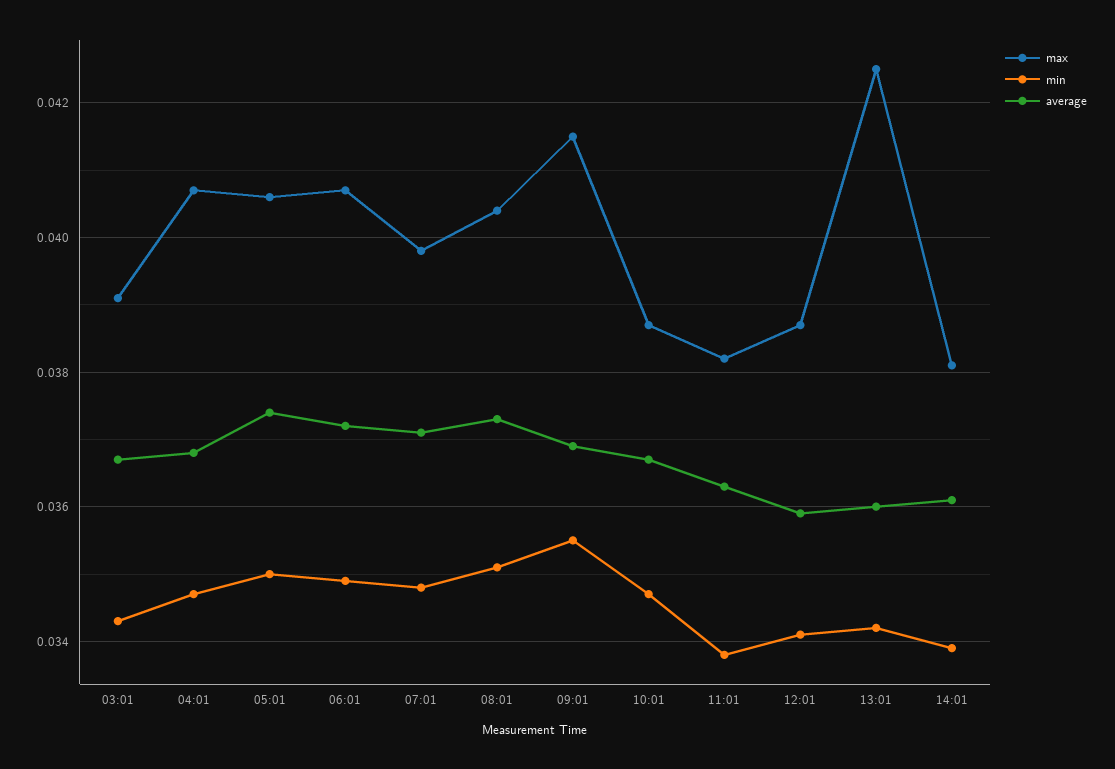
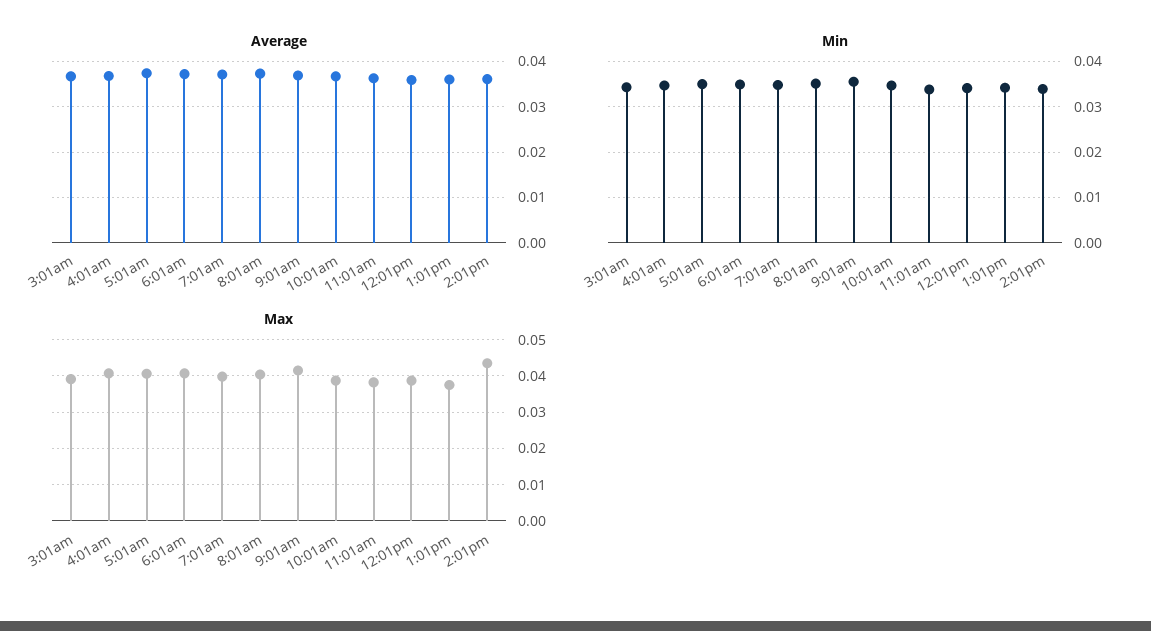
  {
    "max": {
      "03:01": 0.039,
      "04:01": 0.0405,
      "05:01": 0.0405,
      "06:01": 0.0405,
      "07:01": 0.04,
      "08:01": 0.0405,
      "09:01": 0.0415,
      "10:01": 0.0385,
      "11:01": 0.038,
      "12:01": 0.0385,
-     "13:01": 0.0425,
+     "13:01": 0.038,
-     "14:01": 0.038
+     "14:01": 0.044
    },
    "min": {
      "03:01": 0.0345,
      "04:01": 0.0345,
      "05:01": 0.035,
      "06:01": 0.035,
      "07:01": 0.035,
      "08:01": 0.035,
      "09:01": 0.0355,
      "10:01": 0.0345,
      "11:01": 0.034,
      "12:01": 0.034,
      "13:01": 0.034,
      "14:01": 0.034
    },
    "average": {
      "03:01": 0.0365,
      "04:01": 0.037,
      "05:01": 0.0375,
      "06:01": 0.037,
      "07:01": 0.037,
      "08:01": 0.0375,
      "09:01": 0.037,
      "10:01": 0.0365,
      "11:01": 0.0365,
      "12:01": 0.036,
      "13:01": 0.036,
      "14:01": 0.036
    }
  }

